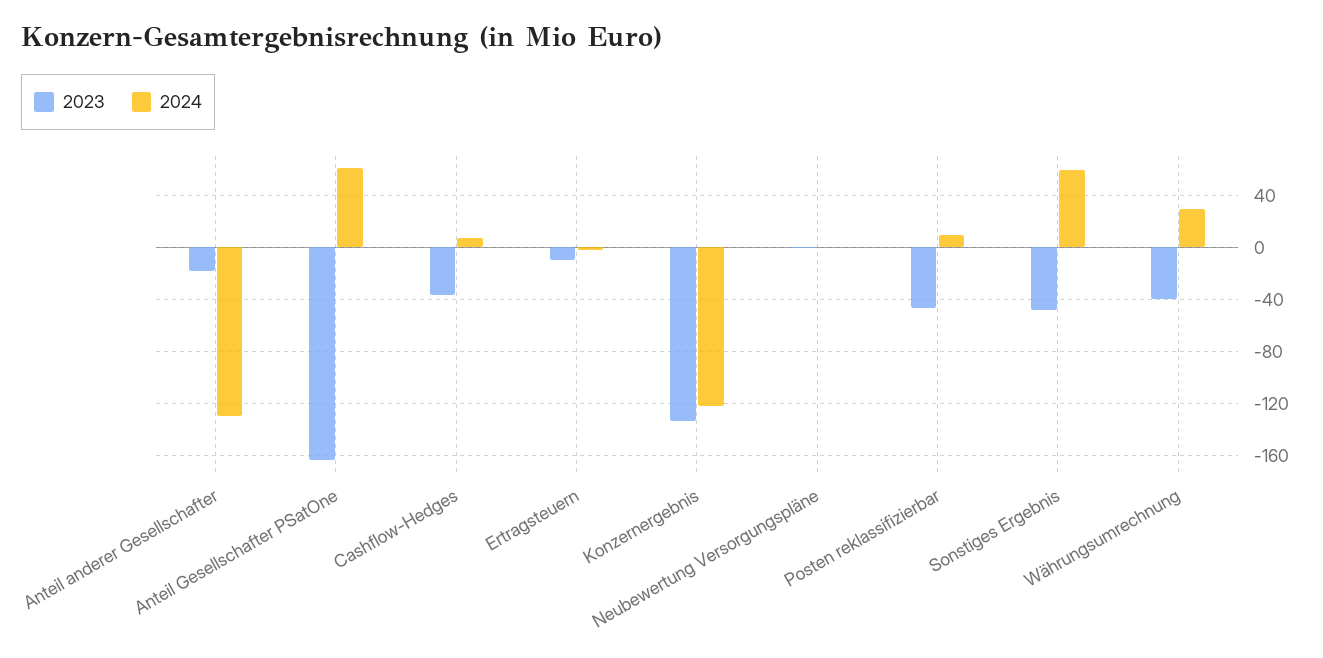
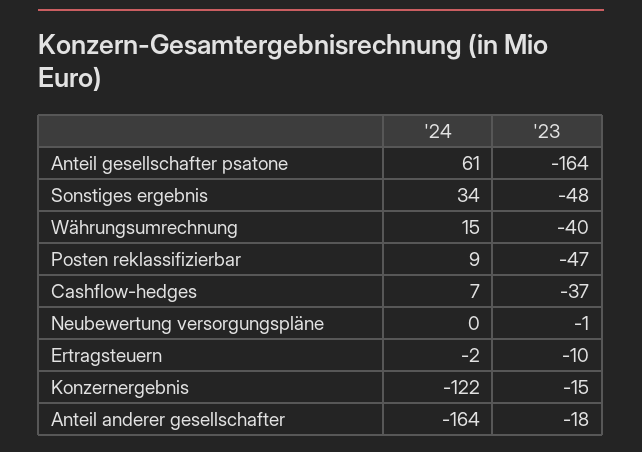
  {
    "2023": {
      "Anteil anderer Gesellschafter": -18,
      "Anteil Gesellschafter PSatOne": -164,
      "Cashflow-Hedges": -37,
      "Ertragsteuern": -10,
-     "Konzernergebnis": -135,
+     "Konzernergebnis": -15,
      "Neubewertung Versorgungspläne": -1,
      "Posten reklassifizierbar": -47,
      "Sonstiges Ergebnis": -48,
      "Währungsumrechnung": -40
    },
    "2024": {
-     "Anteil anderer Gesellschafter": -130,
+     "Anteil anderer Gesellschafter": -164,
      "Anteil Gesellschafter PSatOne": 61,
      "Cashflow-Hedges": 7,
      "Ertragsteuern": -2,
      "Konzernergebnis": -122,
      "Neubewertung Versorgungspläne": 0,
      "Posten reklassifizierbar": 9,
-     "Sonstiges Ergebnis": 60,
+     "Sonstiges Ergebnis": 34,
-     "Währungsumrechnung": 30
+     "Währungsumrechnung": 15
    }
  }

